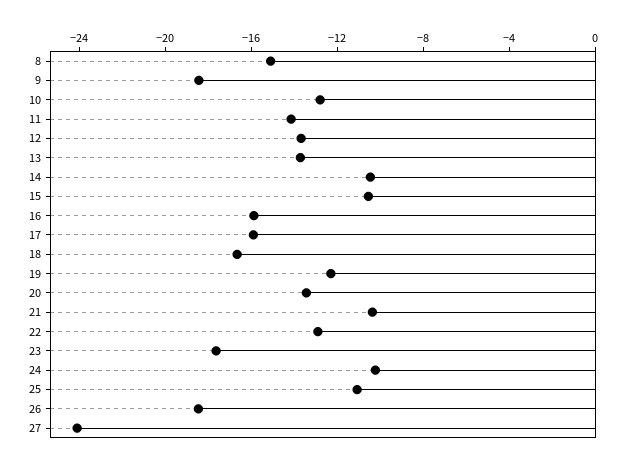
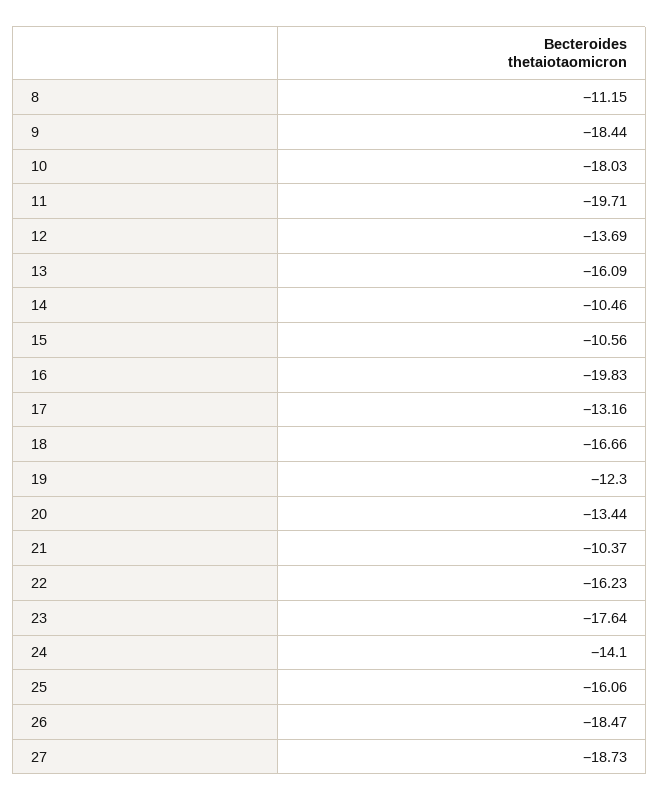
  {
-   "8": -15,
+   "8": -11.15,
    "9": -18.44,
-   "10": -13,
+   "10": -18.03,
-   "11": -14,
+   "11": -19.71,
    "12": -13.69,
-   "13": -14,
+   "13": -16.09,
    "14": -10.46,
    "15": -10.56,
-   "16": -16,
+   "16": -19.83,
-   "17": -16,
+   "17": -13.16,
    "18": -16.66,
    "19": -12.3,
    "20": -13.44,
    "21": -10.37,
-   "22": -13,
+   "22": -16.23,
    "23": -17.64,
-   "24": -10,
+   "24": -14.1,
-   "25": -11,
+   "25": -16.06,
    "26": -18.47,
-   "27": -24
+   "27": -18.73
  }

